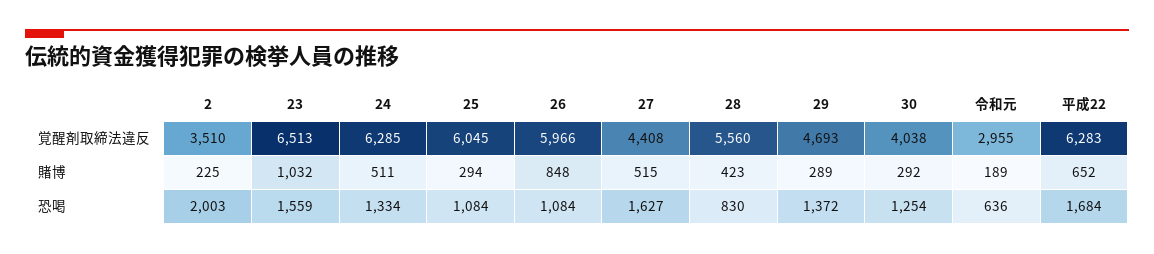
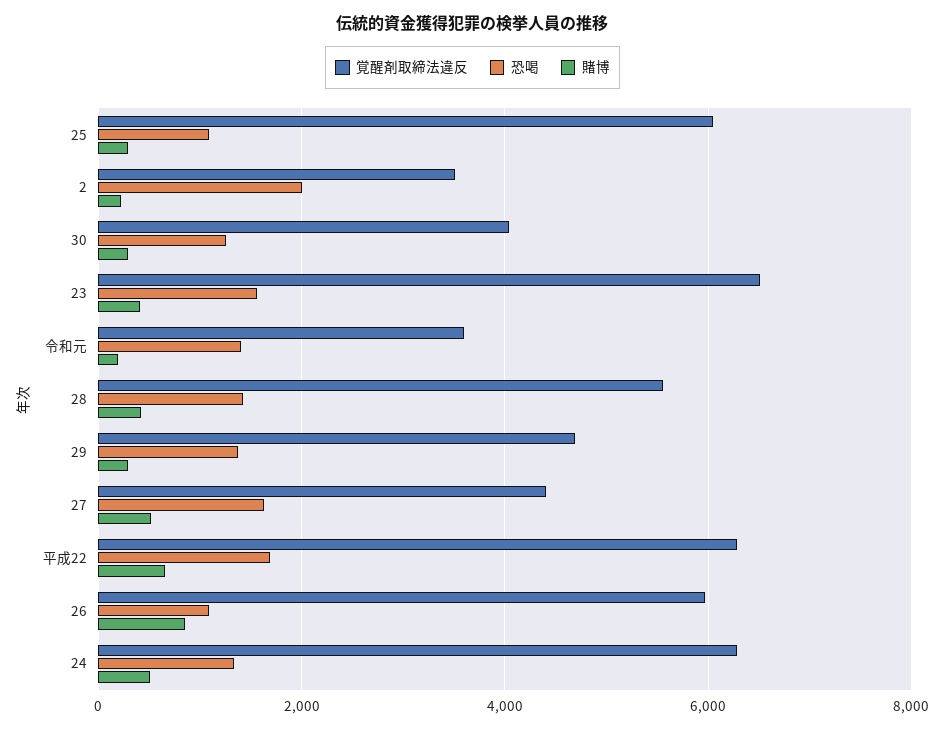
  {
    "覚醒剤取締法違反": {
      "2": 3510,
      "23": 6513,
      "24": 6285,
      "25": 6045,
      "26": 5966,
      "27": 4408,
      "28": 5560,
      "29": 4693,
      "30": 4038,
-     "令和元": 2955,
+     "令和元": 3600,
      "平成22": 6283
    },
    "賭博": {
      "2": 225,
-     "23": 1032,
+     "23": 400,
      "24": 511,
      "25": 294,
      "26": 848,
      "27": 515,
      "28": 423,
      "29": 289,
      "30": 292,
      "令和元": 189,
      "平成22": 652
    },
    "恐喝": {
      "2": 2003,
      "23": 1559,
      "24": 1334,
      "25": 1084,
      "26": 1084,
      "27": 1627,
-     "28": 830,
+     "28": 1400,
      "29": 1372,
      "30": 1254,
-     "令和元": 636,
+     "令和元": 1400,
      "平成22": 1684
    }
  }

